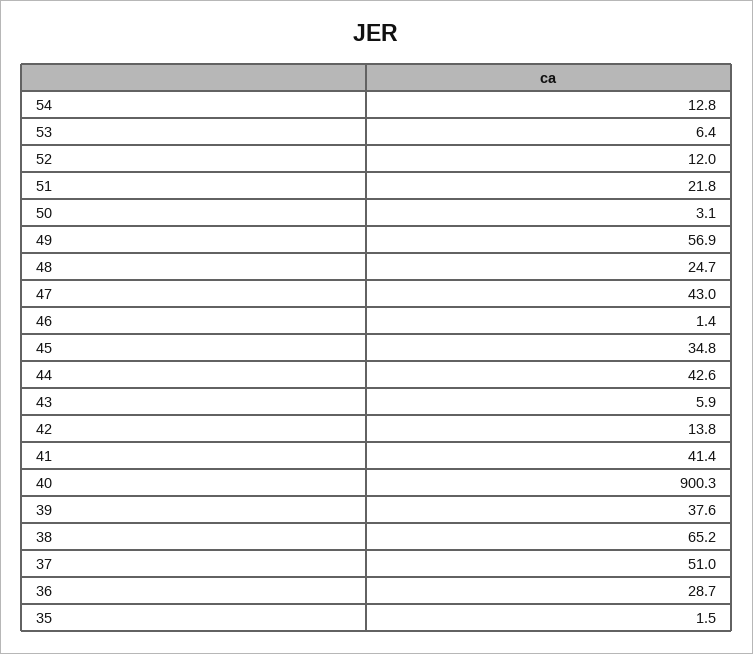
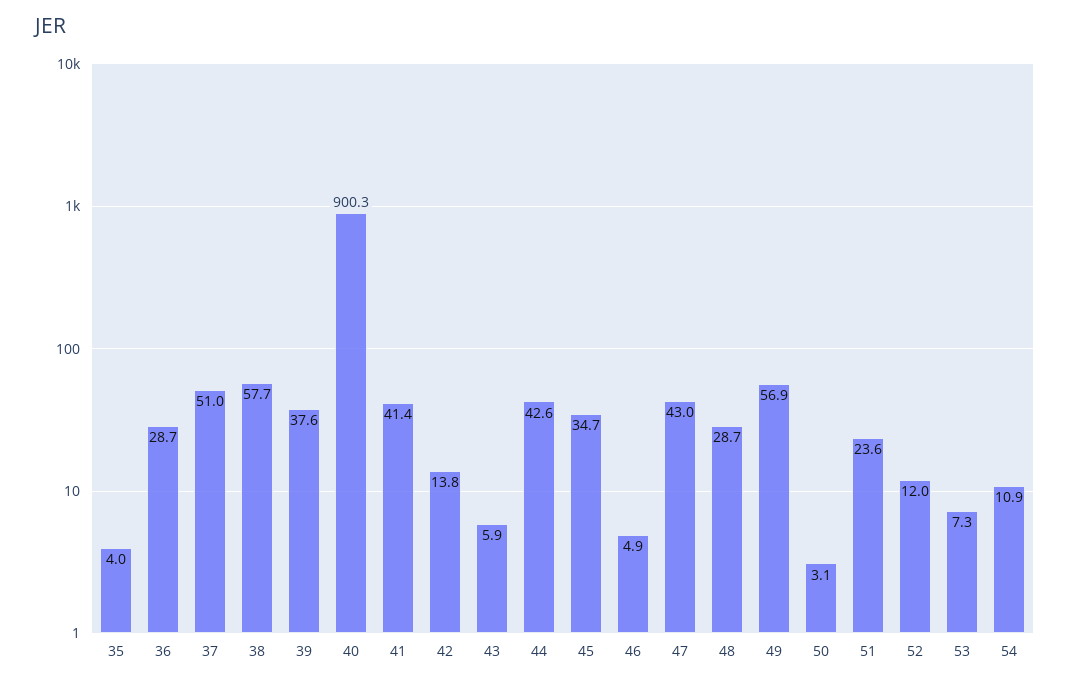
  {
-   "54": 12.8,
+   "54": 10.9,
-   "53": 6.4,
+   "53": 7.3,
    "52": 12,
-   "51": 21.8,
+   "51": 23.6,
    "50": 3.1,
    "49": 56.9,
-   "48": 24.7,
+   "48": 28.7,
    "47": 43,
-   "46": 1.4,
+   "46": 4.9,
-   "45": 34.8,
+   "45": 34.7,
    "44": 42.6,
    "43": 5.9,
    "42": 13.8,
    "41": 41.4,
    "40": 900.3,
    "39": 37.6,
-   "38": 65.2,
+   "38": 57.7,
    "37": 51,
    "36": 28.7,
-   "35": 1.5
+   "35": 4
  }

